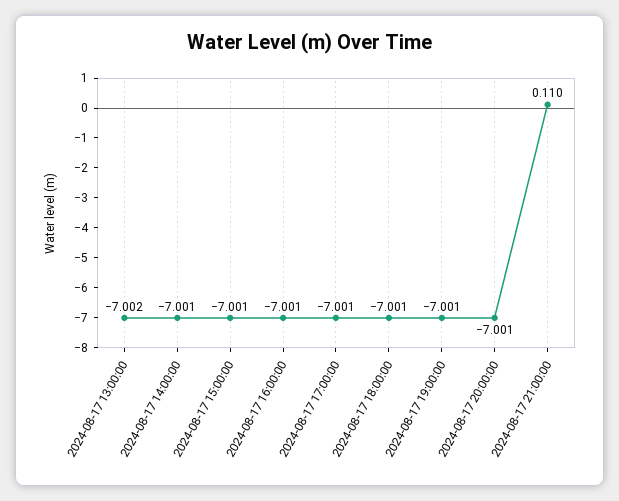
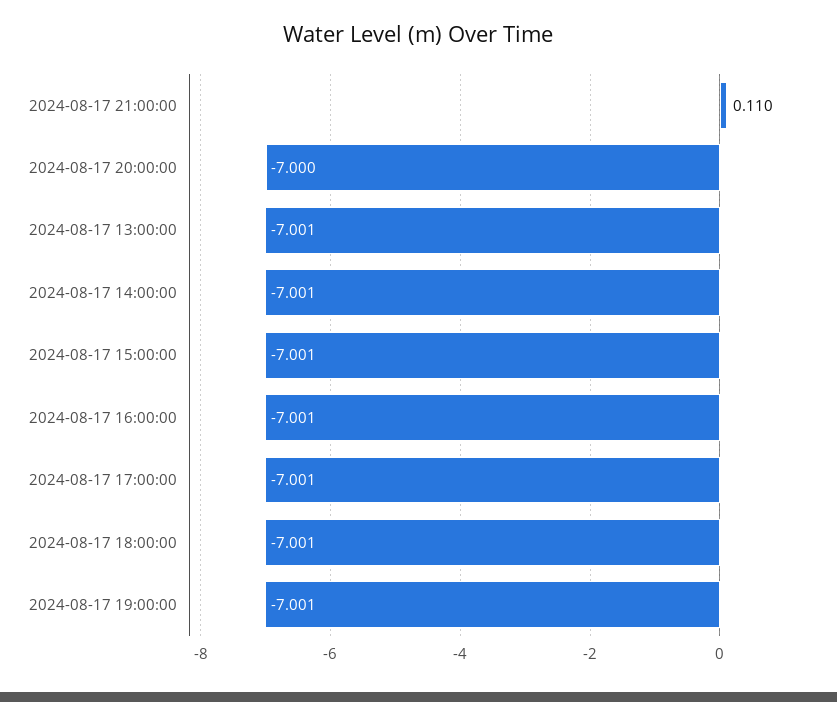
  {
-   "2024-08-17 13:00:00": -7.002,
+   "2024-08-17 13:00:00": -7.001,
    "2024-08-17 14:00:00": -7.001,
    "2024-08-17 15:00:00": -7.001,
    "2024-08-17 16:00:00": -7.001,
    "2024-08-17 17:00:00": -7.001,
    "2024-08-17 18:00:00": -7.001,
    "2024-08-17 19:00:00": -7.001,
-   "2024-08-17 20:00:00": -7.001,
+   "2024-08-17 20:00:00": -7,
    "2024-08-17 21:00:00": 0.11
  }

